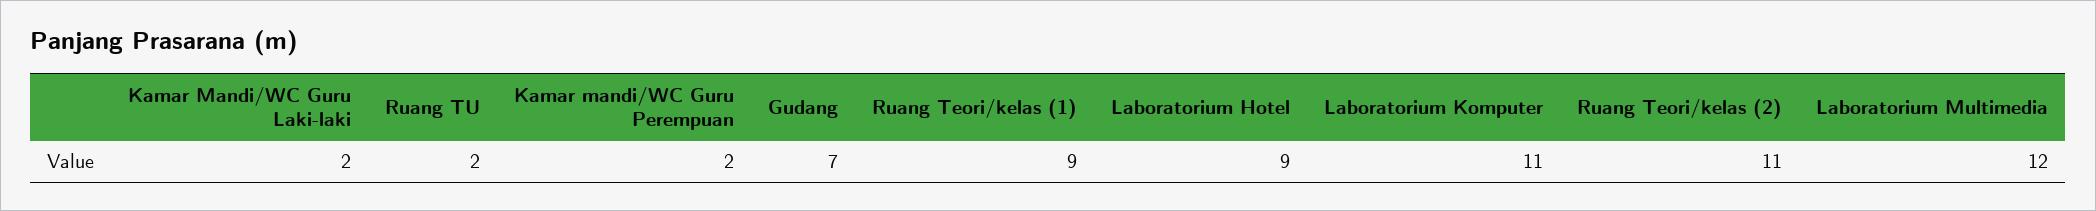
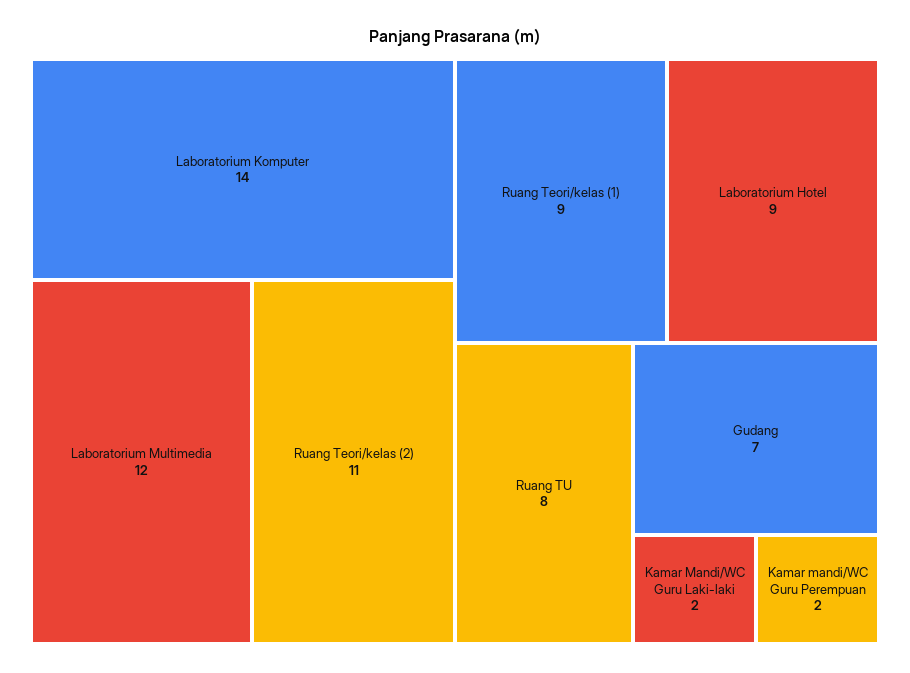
  {
    "Kamar Mandi/WC Guru Laki-laki": 2,
-   "Ruang TU": 2,
+   "Ruang TU": 8,
    "Kamar mandi/WC Guru Perempuan": 2,
    "Gudang": 7,
    "Ruang Teori/kelas (1)": 9,
    "Laboratorium Hotel": 9,
-   "Laboratorium Komputer": 11,
+   "Laboratorium Komputer": 14,
    "Ruang Teori/kelas (2)": 11,
    "Laboratorium Multimedia": 12
  }

